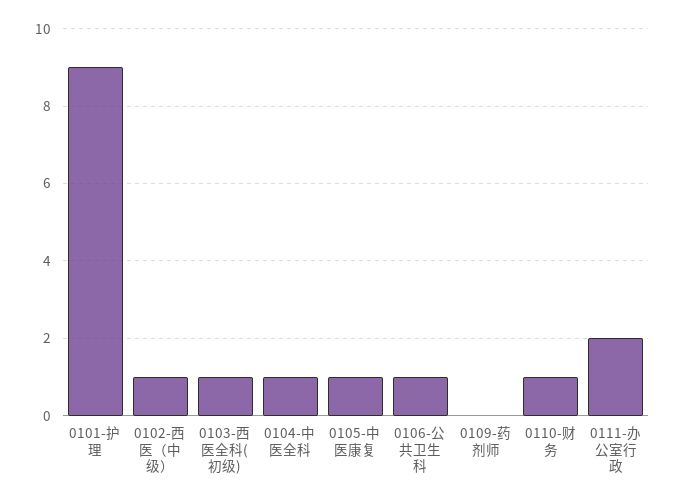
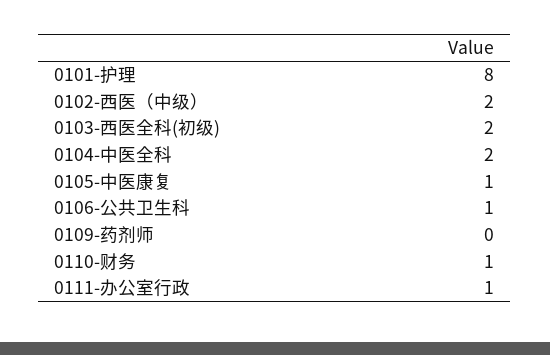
  {
-   "0101-护理": 9,
+   "0101-护理": 8,
-   "0102-西医（中级）": 1,
+   "0102-西医（中级）": 2,
-   "0103-西医全科(初级)": 1,
+   "0103-西医全科(初级)": 2,
-   "0104-中医全科": 1,
+   "0104-中医全科": 2,
    "0105-中医康复": 1,
    "0106-公共卫生科": 1,
    "0109-药剂师": 0,
    "0110-财务": 1,
-   "0111-办公室行政": 2
+   "0111-办公室行政": 1
  }

